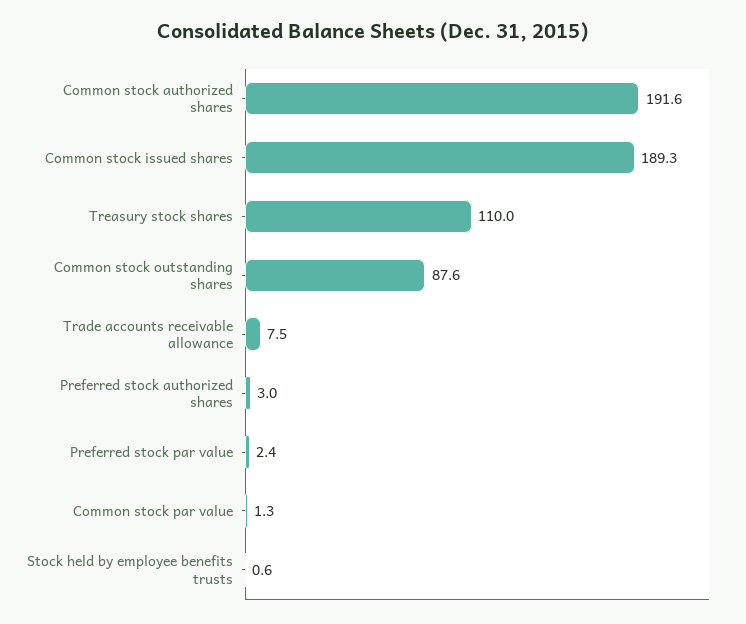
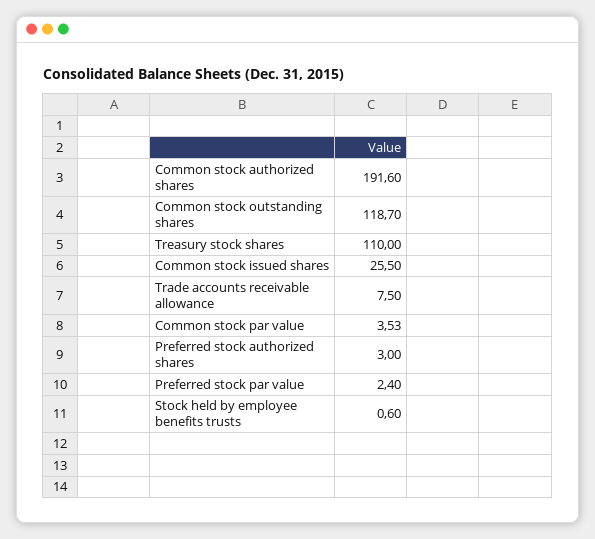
  {
    "Common stock authorized shares": 191.6,
-   "Common stock issued shares": 189.3,
+   "Common stock issued shares": 25.5,
    "Treasury stock shares": 110,
-   "Common stock outstanding shares": 87.6,
+   "Common stock outstanding shares": 118.7,
    "Trade accounts receivable allowance": 7.5,
    "Preferred stock authorized shares": 3,
    "Preferred stock par value": 2.4,
-   "Common stock par value": 1.3,
+   "Common stock par value": 3.53,
    "Stock held by employee benefits trusts": 0.6
  }

